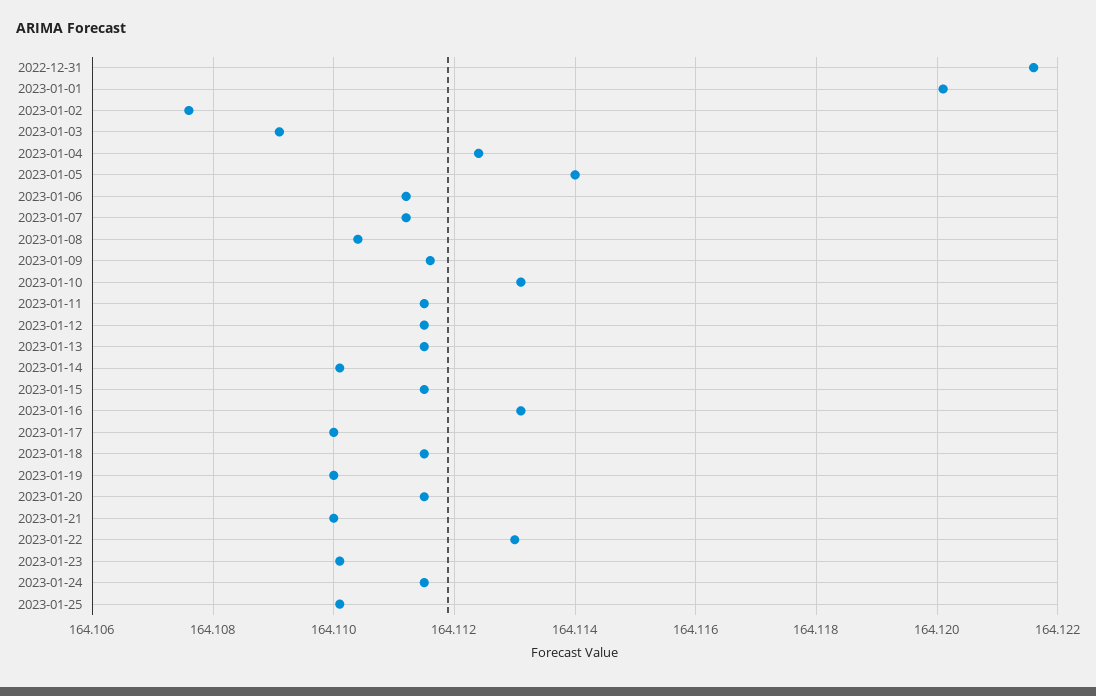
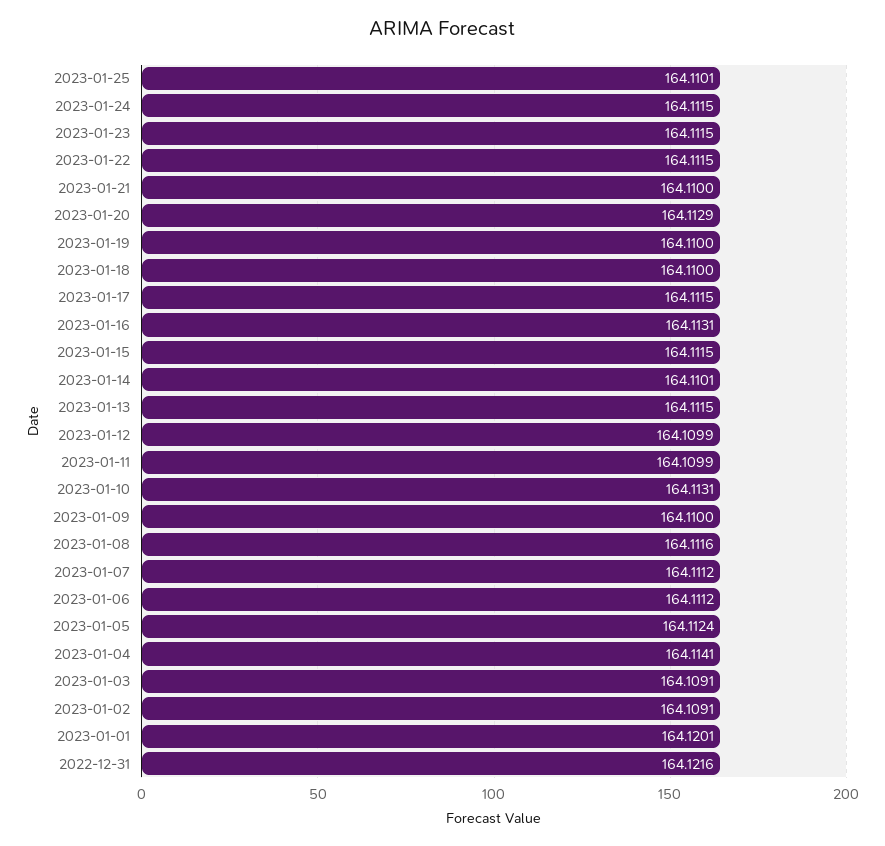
  {
    "2022-12-31": 164.1216,
    "2023-01-01": 164.1201,
-   "2023-01-02": 164.1075,
+   "2023-01-02": 164.1091,
    "2023-01-03": 164.1091,
-   "2023-01-04": 164.1125,
+   "2023-01-04": 164.1141,
-   "2023-01-05": 164.114,
+   "2023-01-05": 164.1124,
    "2023-01-06": 164.1112,
    "2023-01-07": 164.1112,
-   "2023-01-08": 164.1105,
+   "2023-01-08": 164.1116,
-   "2023-01-09": 164.1115,
+   "2023-01-09": 164.11,
    "2023-01-10": 164.1131,
-   "2023-01-11": 164.1115,
+   "2023-01-11": 164.1099,
-   "2023-01-12": 164.1115,
+   "2023-01-12": 164.1099,
    "2023-01-13": 164.1115,
    "2023-01-14": 164.1101,
    "2023-01-15": 164.1115,
    "2023-01-16": 164.1131,
-   "2023-01-17": 164.11,
+   "2023-01-17": 164.1115,
-   "2023-01-18": 164.1115,
+   "2023-01-18": 164.11,
    "2023-01-19": 164.11,
-   "2023-01-20": 164.1115,
+   "2023-01-20": 164.1129,
    "2023-01-21": 164.11,
-   "2023-01-22": 164.113,
+   "2023-01-22": 164.1115,
-   "2023-01-23": 164.11,
+   "2023-01-23": 164.1115,
    "2023-01-24": 164.1115,
    "2023-01-25": 164.1101
  }

